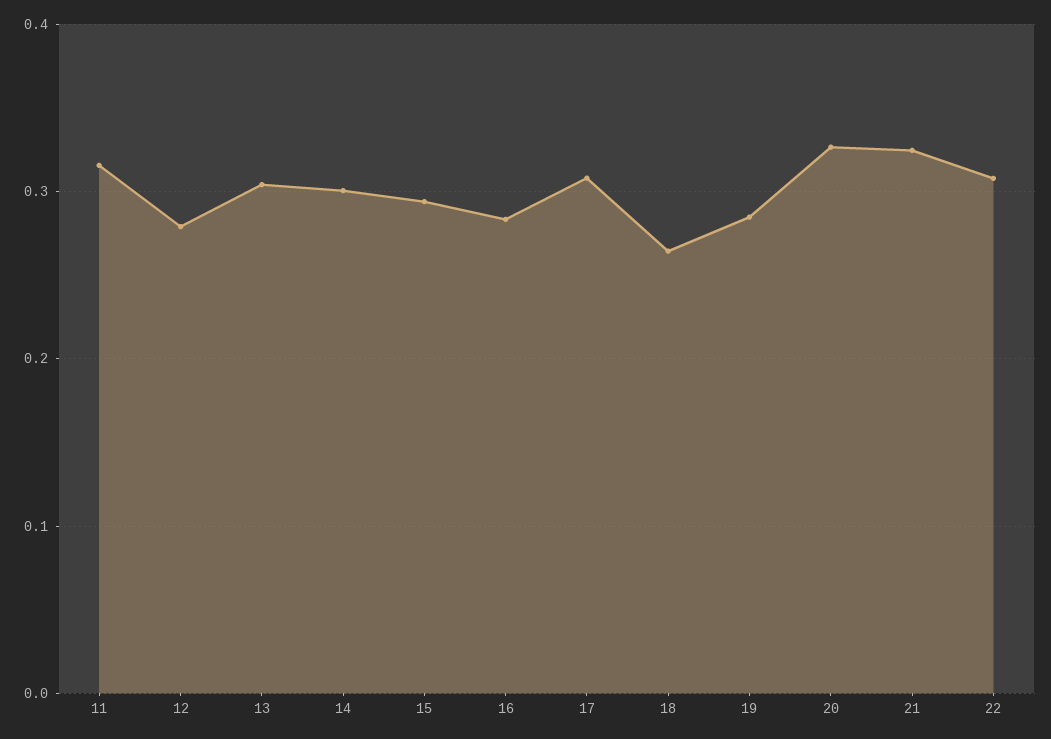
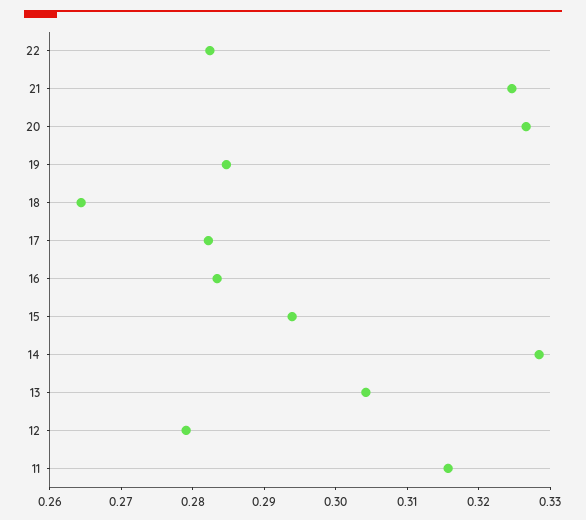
  {
    "11": 0.316,
    "12": 0.28,
    "13": 0.304,
-   "14": 0.3,
+   "14": 0.328,
    "15": 0.294,
    "16": 0.284,
-   "17": 0.31,
+   "17": 0.282,
    "18": 0.264,
    "19": 0.284,
    "20": 0.326,
    "21": 0.324,
-   "22": 0.31
+   "22": 0.282
  }

